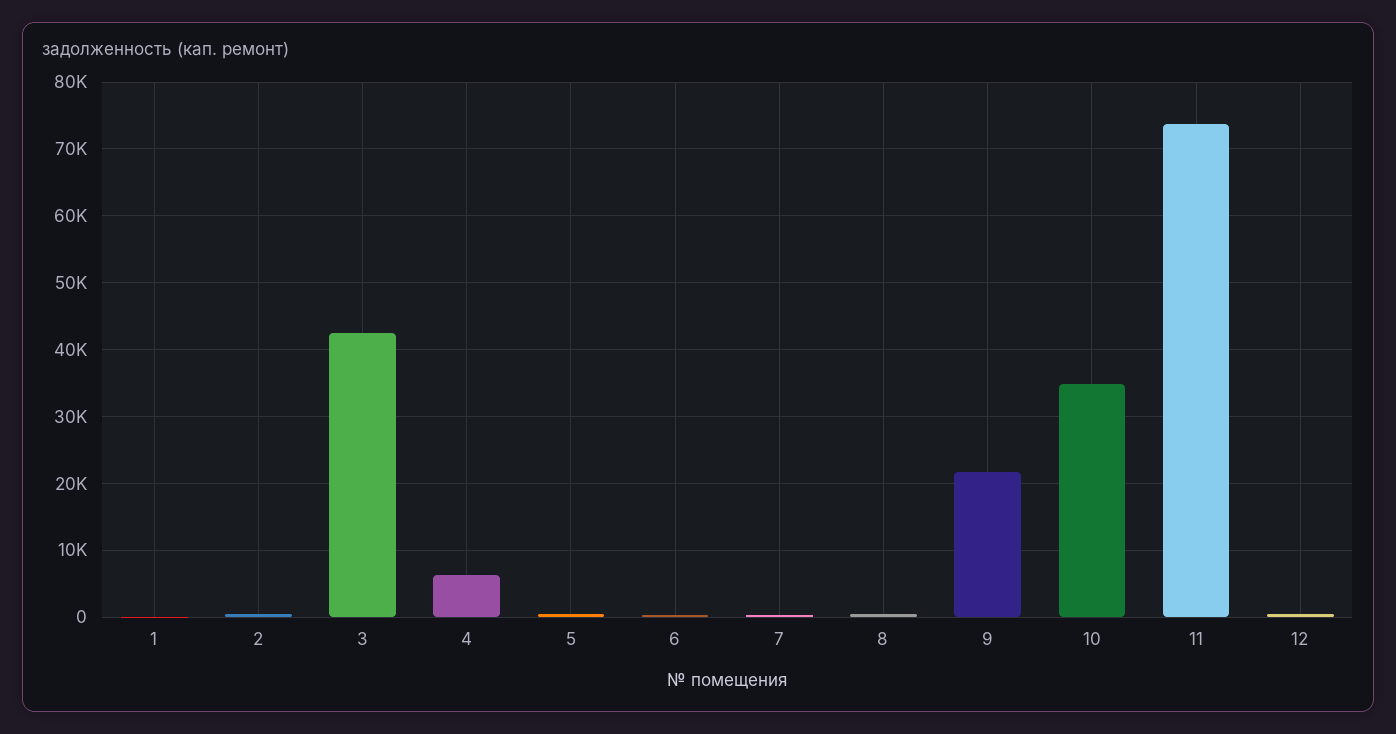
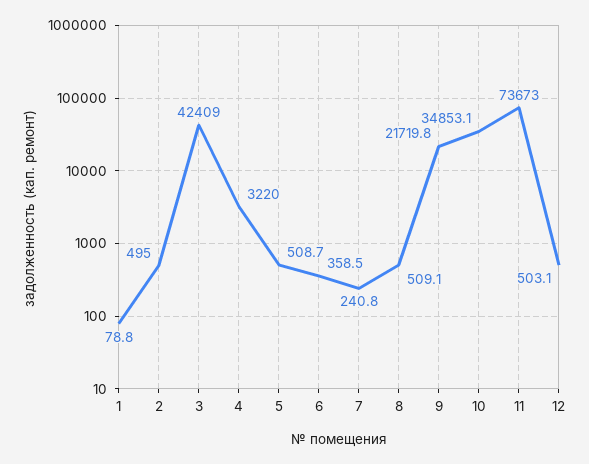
  {
    "1": 78.8,
    "2": 495,
    "3": 42409,
-   "4": 6000,
+   "4": 3220,
    "5": 508.7,
    "6": 358.5,
    "7": 240.8,
    "8": 509.1,
    "9": 21719.8,
    "10": 34853.1,
    "11": 73673,
    "12": 503.1
  }

